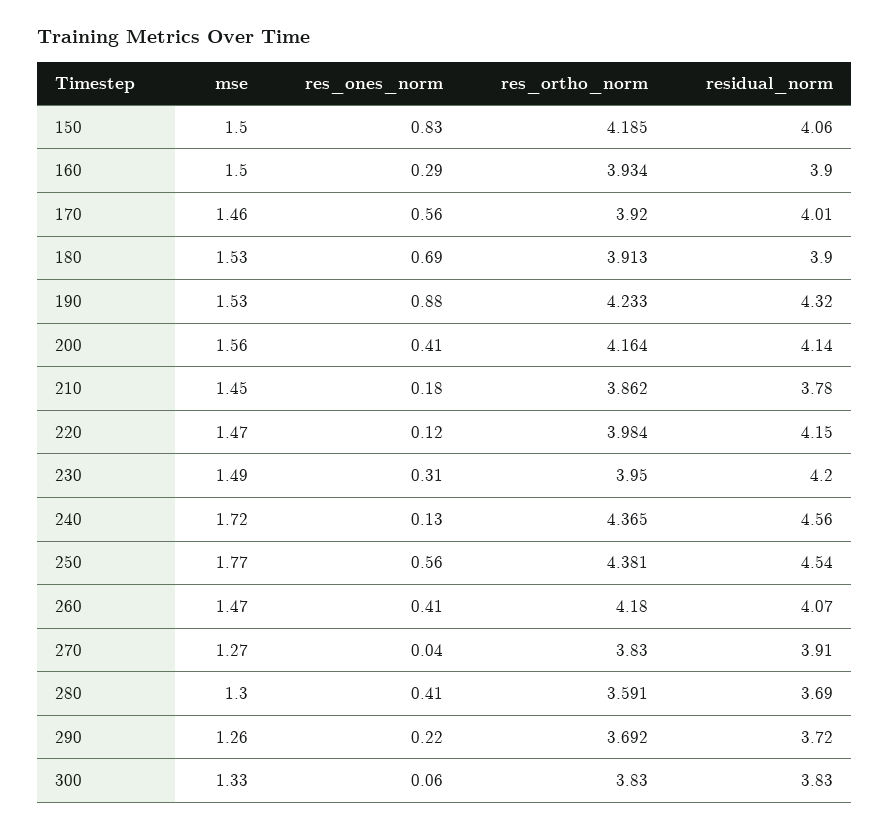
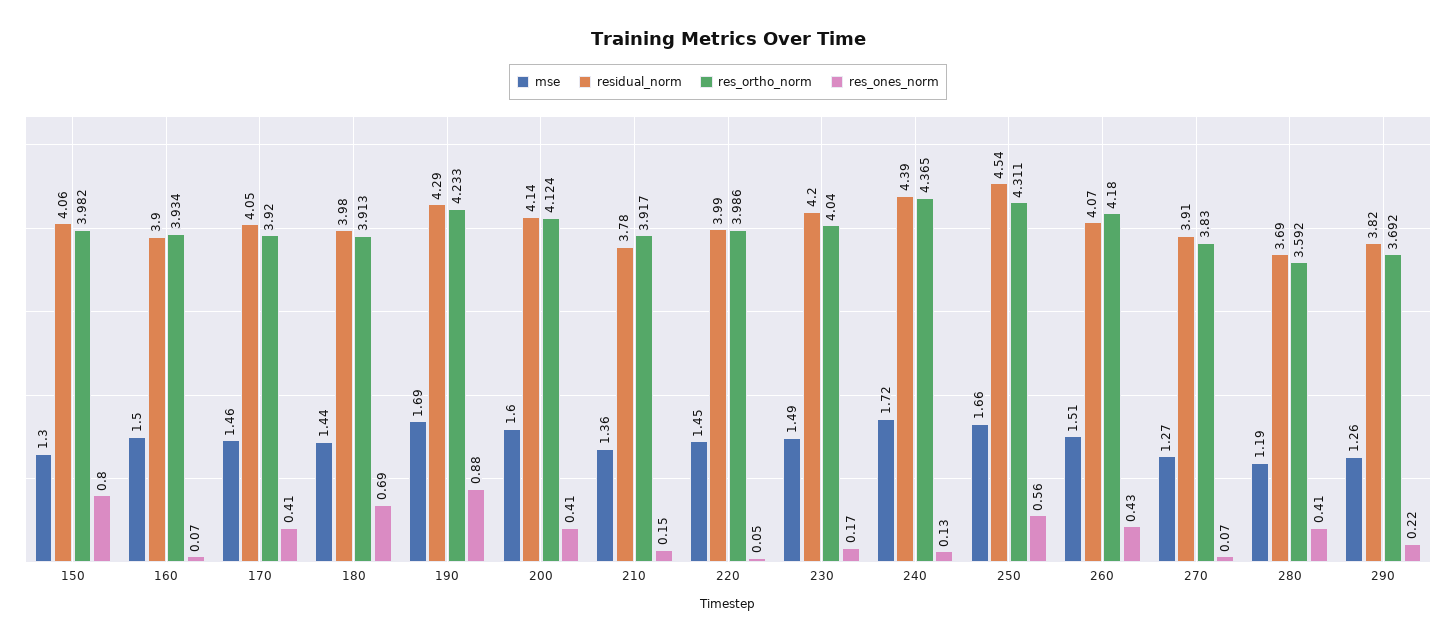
  {
    "mse": {
-     "150": 1.5,
+     "150": 1.3,
      "160": 1.5,
      "170": 1.46,
-     "180": 1.53,
+     "180": 1.44,
-     "190": 1.53,
+     "190": 1.69,
-     "200": 1.56,
+     "200": 1.6,
-     "210": 1.45,
+     "210": 1.36,
-     "220": 1.47,
+     "220": 1.45,
      "230": 1.49,
      "240": 1.72,
-     "250": 1.77,
+     "250": 1.66,
-     "260": 1.47,
+     "260": 1.51,
      "270": 1.27,
-     "280": 1.3,
+     "280": 1.19,
-     "290": 1.26,
+     "290": 1.26
-     "300": 1.33
    },
    "res_ones_norm": {
-     "150": 0.83,
+     "150": 0.8,
-     "160": 0.29,
+     "160": 0.07,
-     "170": 0.56,
+     "170": 0.41,
      "180": 0.69,
      "190": 0.88,
      "200": 0.41,
-     "210": 0.18,
+     "210": 0.15,
-     "220": 0.12,
+     "220": 0.05,
-     "230": 0.31,
+     "230": 0.17,
      "240": 0.13,
      "250": 0.56,
-     "260": 0.41,
+     "260": 0.43,
-     "270": 0.04,
+     "270": 0.07,
      "280": 0.41,
-     "290": 0.22,
+     "290": 0.22
-     "300": 0.06
    },
    "res_ortho_norm": {
-     "150": 4.185,
+     "150": 3.982,
      "160": 3.934,
      "170": 3.92,
      "180": 3.913,
      "190": 4.233,
-     "200": 4.164,
+     "200": 4.124,
-     "210": 3.862,
+     "210": 3.917,
-     "220": 3.984,
+     "220": 3.986,
-     "230": 3.95,
+     "230": 4.04,
      "240": 4.365,
-     "250": 4.381,
+     "250": 4.311,
      "260": 4.18,
      "270": 3.83,
-     "280": 3.591,
+     "280": 3.592,
-     "290": 3.692,
+     "290": 3.692
-     "300": 3.83
    },
    "residual_norm": {
      "150": 4.06,
      "160": 3.9,
-     "170": 4.01,
+     "170": 4.05,
-     "180": 3.9,
+     "180": 3.98,
-     "190": 4.32,
+     "190": 4.29,
      "200": 4.14,
      "210": 3.78,
-     "220": 4.15,
+     "220": 3.99,
      "230": 4.2,
-     "240": 4.56,
+     "240": 4.39,
      "250": 4.54,
      "260": 4.07,
      "270": 3.91,
      "280": 3.69,
-     "290": 3.72,
+     "290": 3.82
-     "300": 3.83
    }
  }

